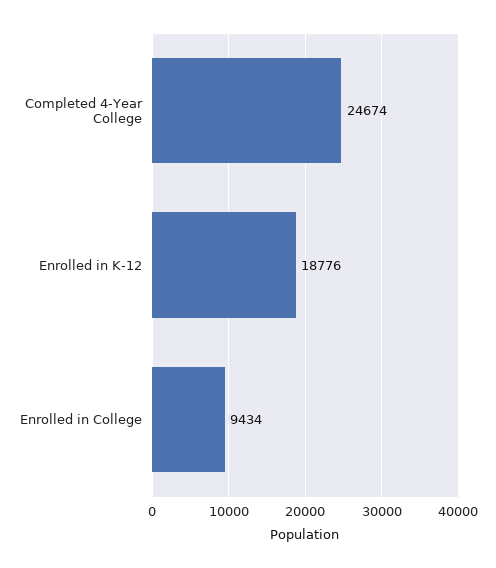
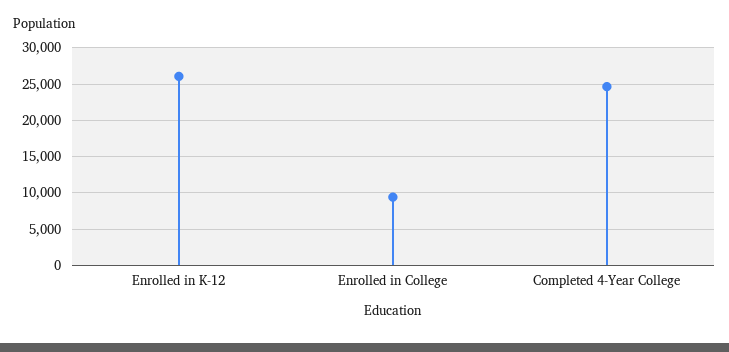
  {
    "Completed 4-Year College": 24674,
-   "Enrolled in K-12": 18776,
+   "Enrolled in K-12": 26000,
    "Enrolled in College": 9434
  }

